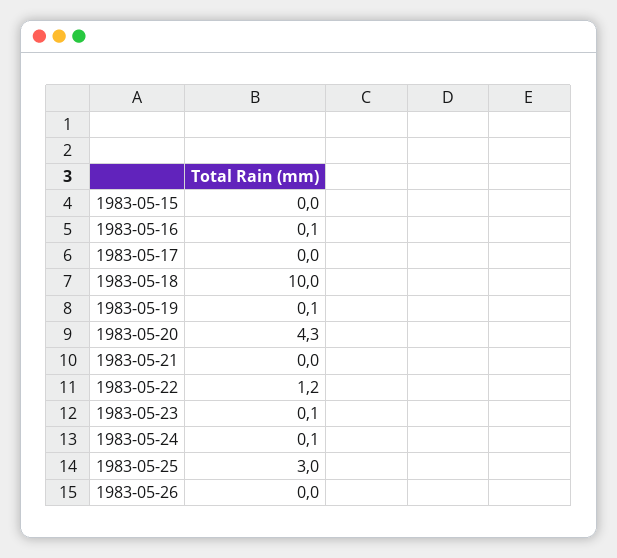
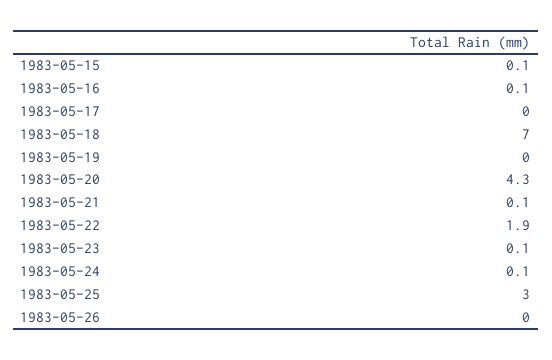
  {
-   "1983-05-15": 0,
+   "1983-05-15": 0.1,
    "1983-05-16": 0.1,
    "1983-05-17": 0,
-   "1983-05-18": 10,
+   "1983-05-18": 7,
-   "1983-05-19": 0.1,
+   "1983-05-19": 0,
    "1983-05-20": 4.3,
-   "1983-05-21": 0,
+   "1983-05-21": 0.1,
-   "1983-05-22": 1.2,
+   "1983-05-22": 1.9,
    "1983-05-23": 0.1,
    "1983-05-24": 0.1,
    "1983-05-25": 3,
    "1983-05-26": 0
  }

